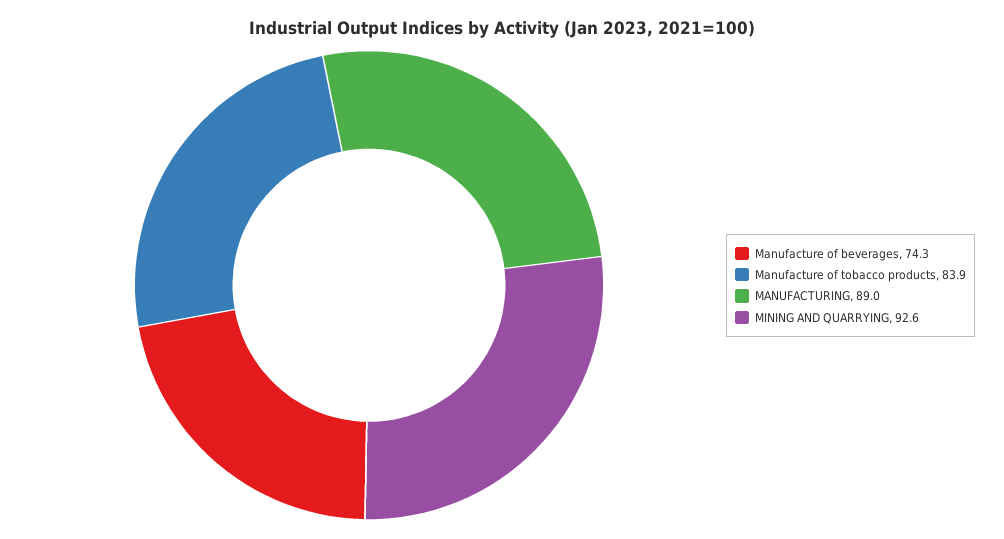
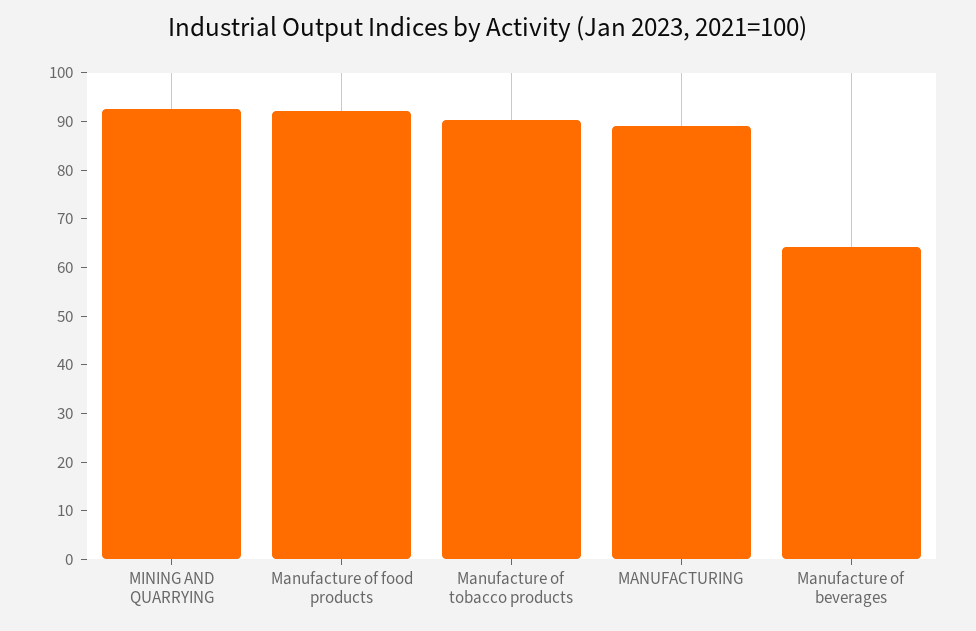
  {
-   "Manufacture of beverages": 74.3,
+   "Manufacture of beverages": 64,
-   "Manufacture of tobacco products": 83.9,
+   "Manufacture of tobacco products": 90,
    "MANUFACTURING": 89,
-   "MINING AND QUARRYING": 92.6
+   "MINING AND QUARRYING": 92.6,
+   "Manufacture of food products": 92
  }

